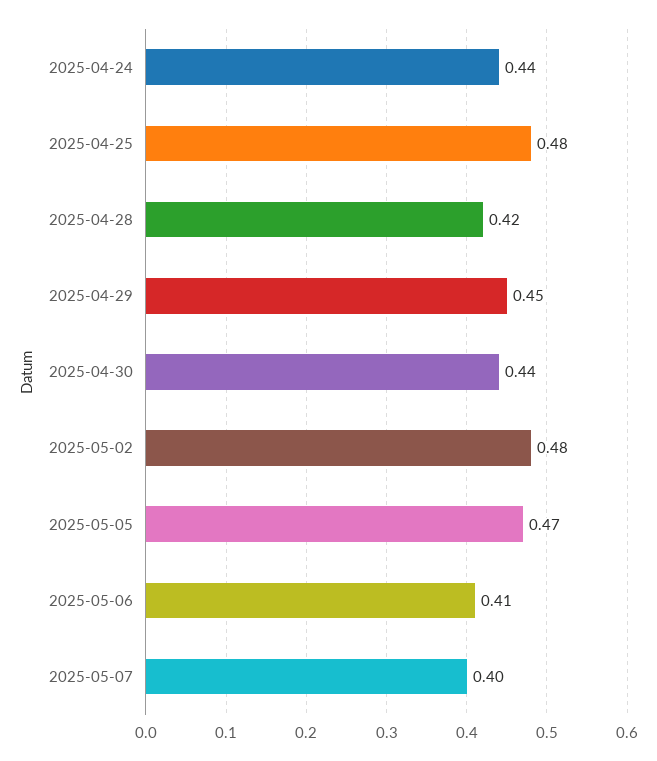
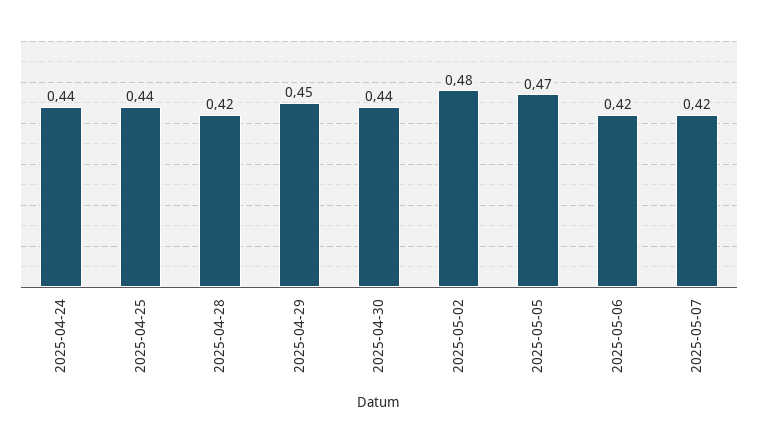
  {
    "2025-04-24": 0.44,
-   "2025-04-25": 0.48,
+   "2025-04-25": 0.44,
    "2025-04-28": 0.42,
    "2025-04-29": 0.45,
    "2025-04-30": 0.44,
    "2025-05-02": 0.48,
    "2025-05-05": 0.47,
-   "2025-05-06": 0.41,
+   "2025-05-06": 0.42,
-   "2025-05-07": 0.4
+   "2025-05-07": 0.42
  }

